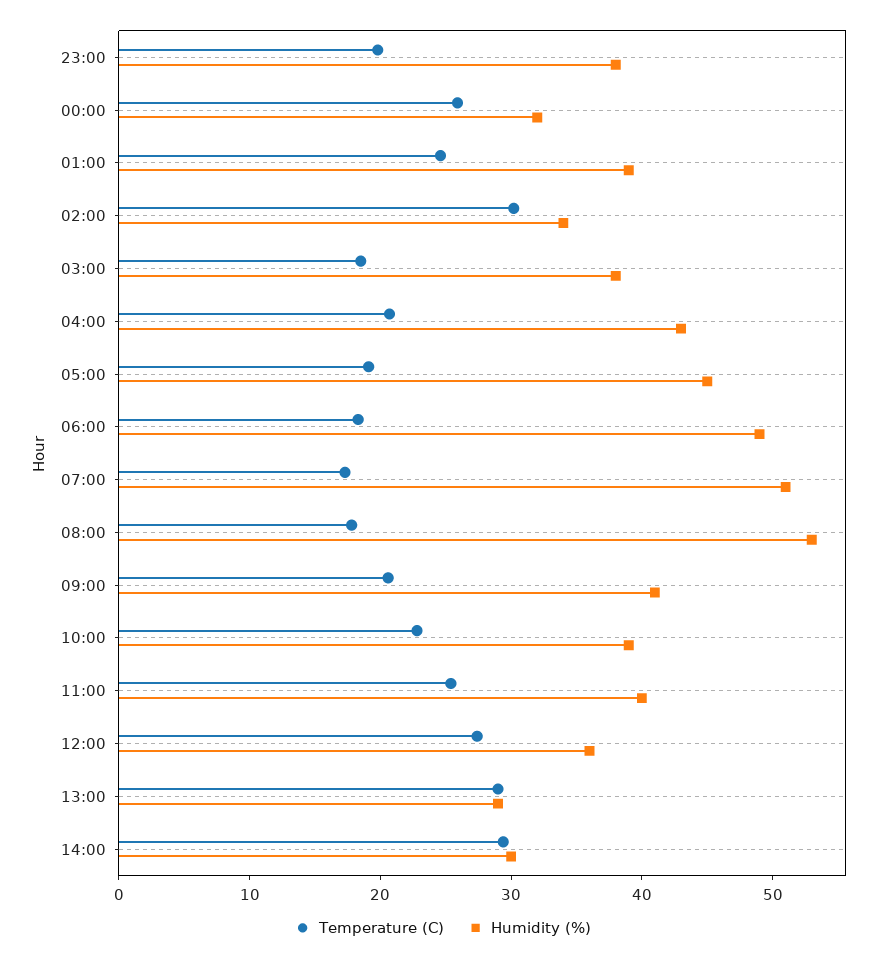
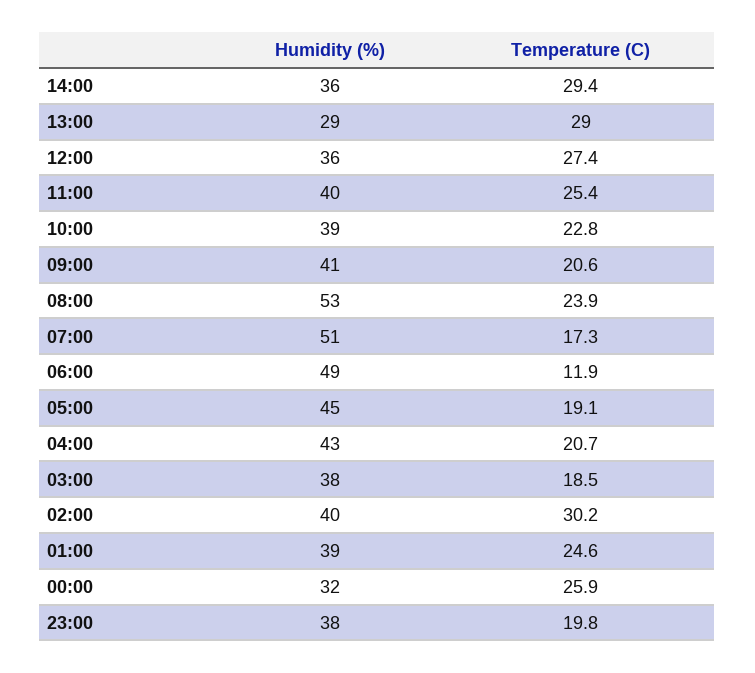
  {
    "Temperature (C)": {
      "23:00": 19.8,
      "00:00": 25.9,
      "01:00": 24.6,
      "02:00": 30.2,
      "03:00": 18.5,
      "04:00": 20.7,
      "05:00": 19.1,
-     "06:00": 18,
+     "06:00": 11.9,
      "07:00": 17.3,
-     "08:00": 18,
+     "08:00": 23.9,
      "09:00": 20.6,
      "10:00": 22.8,
      "11:00": 25.4,
      "12:00": 27.4,
      "13:00": 29,
      "14:00": 29.4
    },
    "Humidity (%)": {
      "23:00": 38,
      "00:00": 32,
      "01:00": 39,
-     "02:00": 34,
+     "02:00": 40,
      "03:00": 38,
      "04:00": 43,
      "05:00": 45,
      "06:00": 49,
      "07:00": 51,
      "08:00": 53,
      "09:00": 41,
      "10:00": 39,
      "11:00": 40,
      "12:00": 36,
      "13:00": 29,
-     "14:00": 30
+     "14:00": 36
    }
  }

